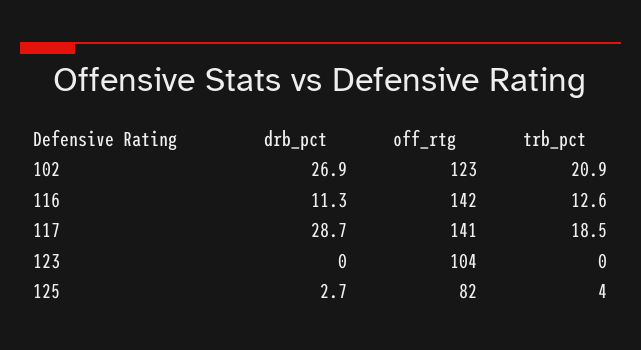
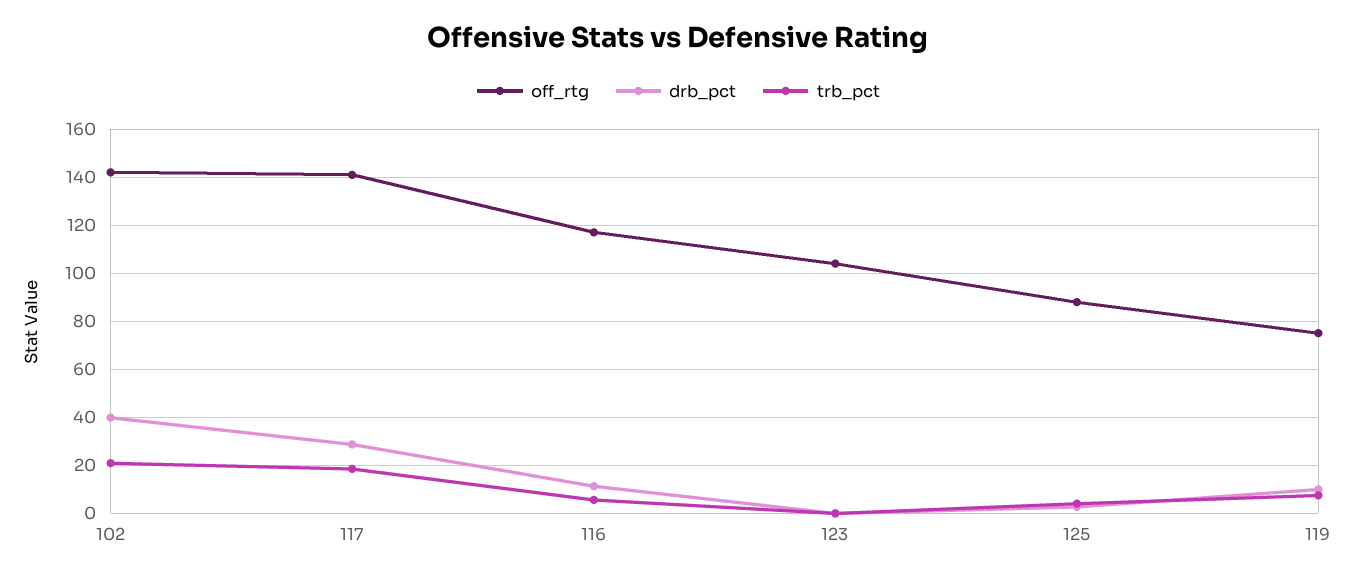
  {
    "drb_pct": {
-     "102": 26.9,
+     "102": 40,
      "116": 11.3,
      "117": 28.7,
      "123": 0,
-     "125": 2.7
+     "125": 2.7,
+     "119": 10
    },
    "off_rtg": {
-     "102": 123,
+     "102": 142.5,
-     "116": 142,
+     "116": 117.5,
      "117": 141,
      "123": 104,
-     "125": 82
+     "125": 87.5,
+     "119": 75
    },
    "trb_pct": {
      "102": 20.9,
-     "116": 12.6,
+     "116": 5,
      "117": 18.5,
      "123": 0,
-     "125": 4
+     "125": 4,
+     "119": 7.5
    }
  }

